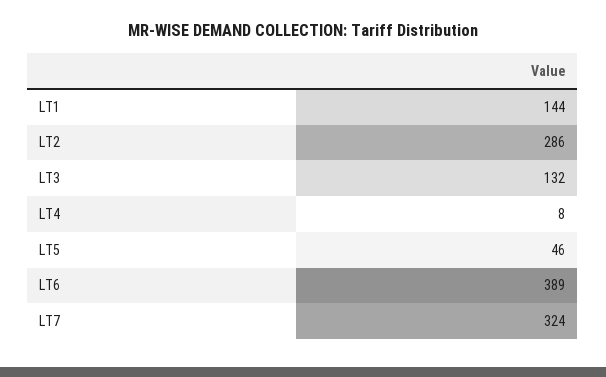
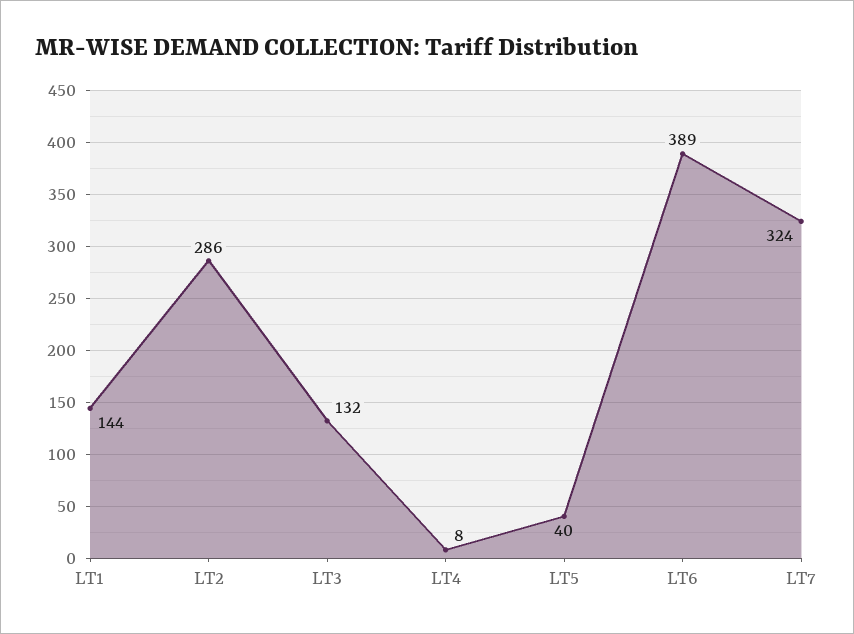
  {
    "LT1": 144,
    "LT2": 286,
    "LT3": 132,
    "LT4": 8,
-   "LT5": 46,
+   "LT5": 40,
    "LT6": 389,
    "LT7": 324
  }

